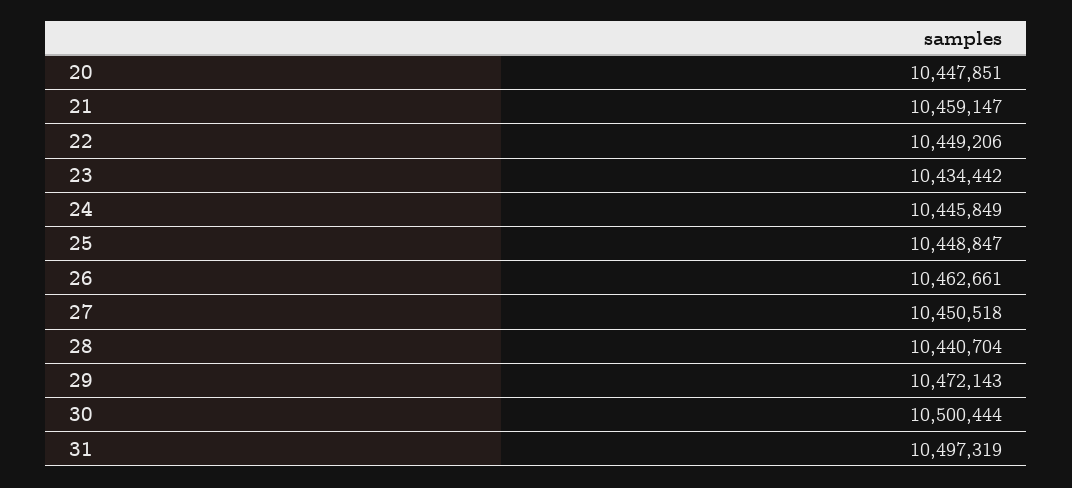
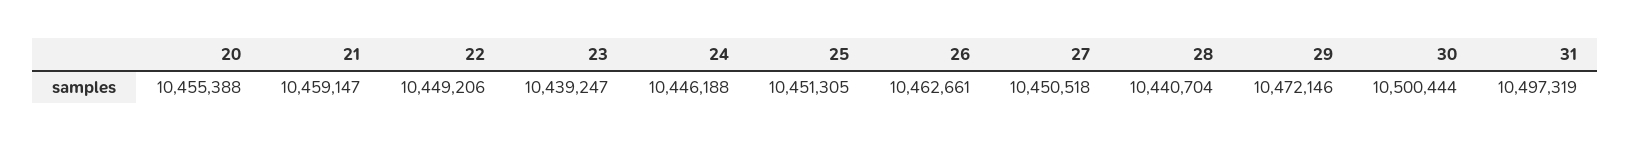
  {
-   "20": 10447851,
+   "20": 10455388,
    "21": 10459147,
    "22": 10449206,
-   "23": 10434442,
+   "23": 10439247,
-   "24": 10445849,
+   "24": 10446188,
-   "25": 10448847,
+   "25": 10451305,
    "26": 10462661,
    "27": 10450518,
    "28": 10440704,
-   "29": 10472143,
+   "29": 10472146,
    "30": 10500444,
    "31": 10497319
  }

